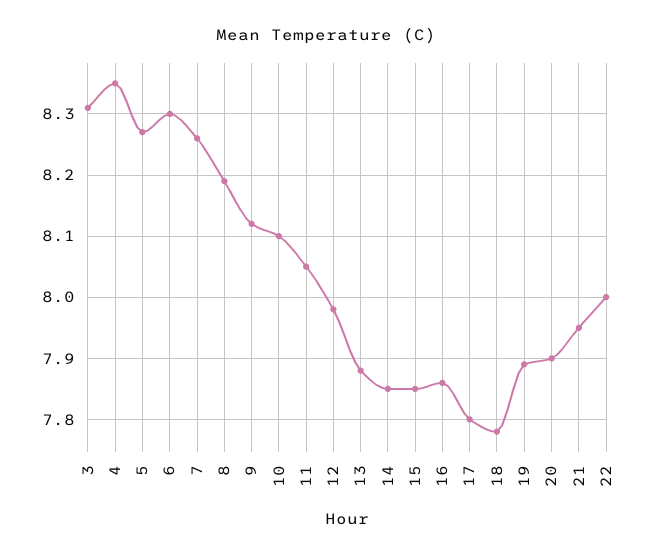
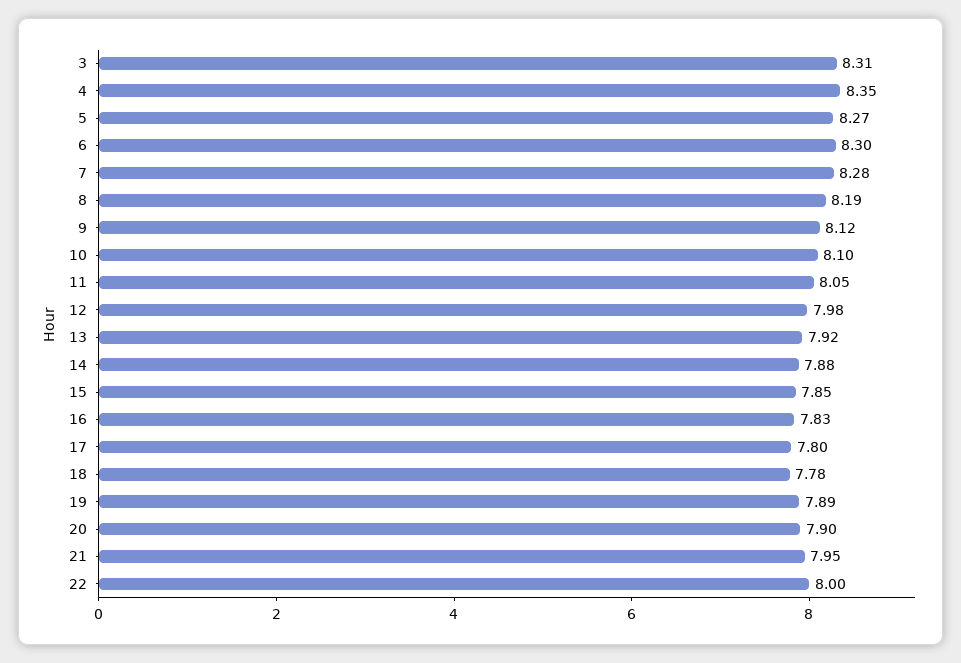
  {
    "3": 8.31,
    "4": 8.35,
    "5": 8.27,
    "6": 8.3,
-   "7": 8.26,
+   "7": 8.28,
    "8": 8.19,
    "9": 8.12,
    "10": 8.1,
    "11": 8.05,
    "12": 7.98,
-   "13": 7.88,
+   "13": 7.92,
-   "14": 7.85,
+   "14": 7.88,
    "15": 7.85,
-   "16": 7.86,
+   "16": 7.83,
    "17": 7.8,
    "18": 7.78,
    "19": 7.89,
    "20": 7.9,
    "21": 7.95,
    "22": 8
  }

